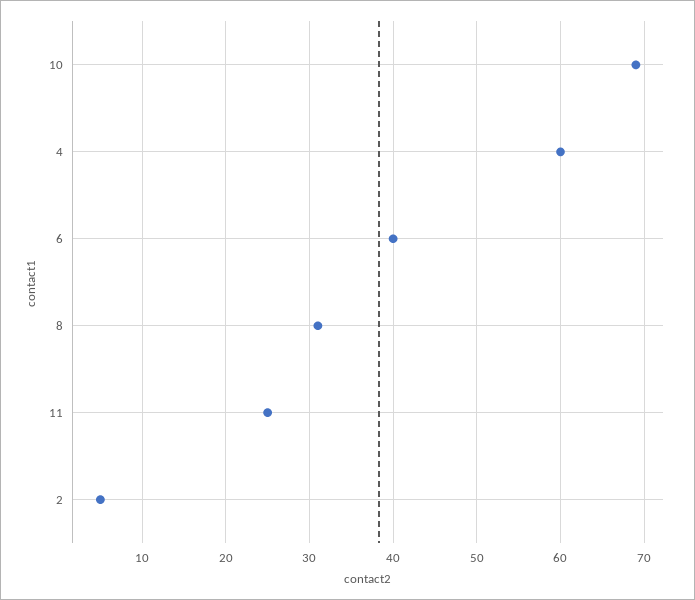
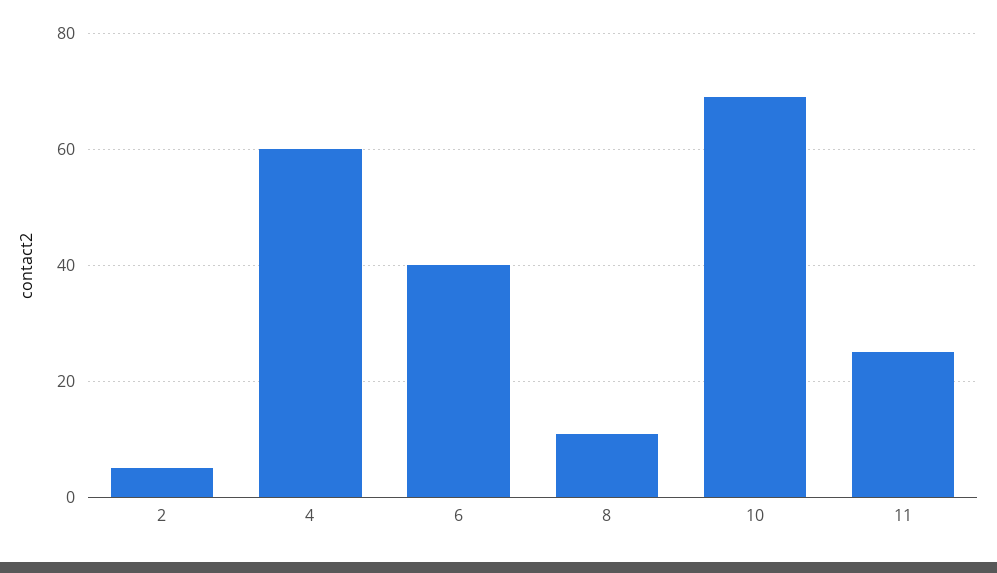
  {
    "10": 69,
    "4": 60,
    "6": 40,
-   "8": 31,
+   "8": 10,
    "11": 25,
    "2": 5
  }

